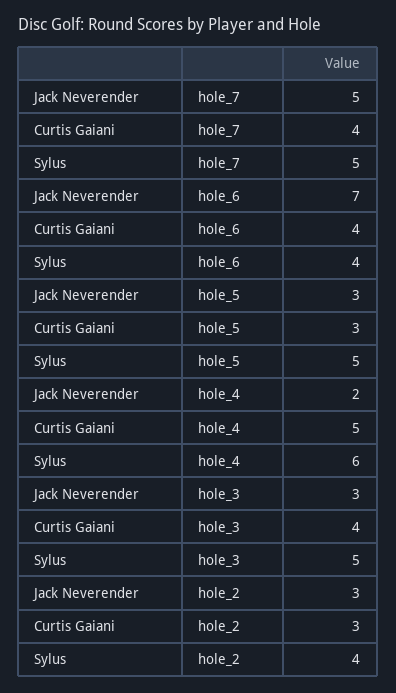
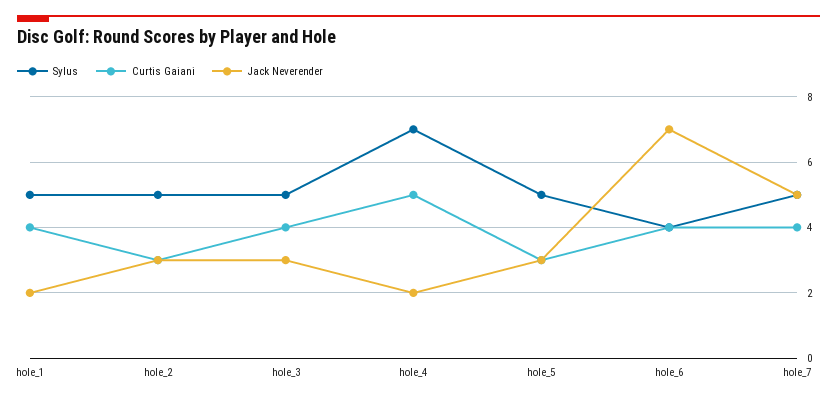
  {
    "Jack Neverender": {
      "hole_7": 5,
      "hole_6": 7,
      "hole_5": 3,
      "hole_4": 2,
      "hole_3": 3,
-     "hole_2": 3
+     "hole_2": 3,
+     "hole_1": 2
    },
    "Curtis Gaiani": {
      "hole_7": 4,
      "hole_6": 4,
      "hole_5": 3,
      "hole_4": 5,
      "hole_3": 4,
-     "hole_2": 3
+     "hole_2": 3,
+     "hole_1": 4
    },
    "Sylus": {
      "hole_7": 5,
      "hole_6": 4,
      "hole_5": 5,
-     "hole_4": 6,
+     "hole_4": 7,
      "hole_3": 5,
-     "hole_2": 4
+     "hole_2": 5,
+     "hole_1": 5
    }
  }

